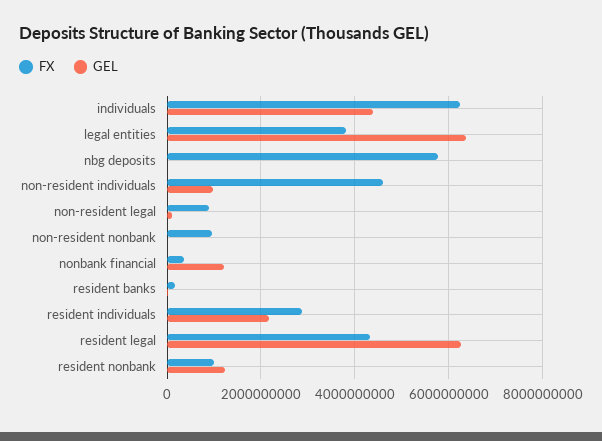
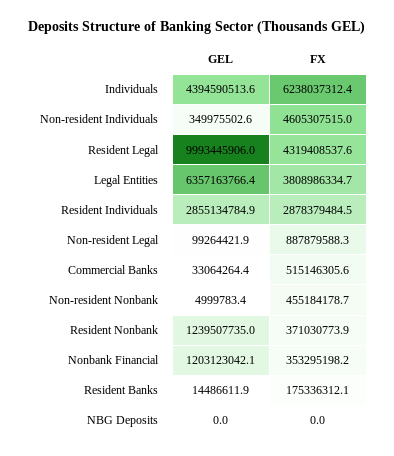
  {
    "FX": {
      "individuals": 6238037312.4,
      "legal entities": 3808986334.7,
-     "nbg deposits": 5800000000,
+     "nbg deposits": 0,
      "non-resident individuals": 4605307515,
      "non-resident legal": 887879588.3,
-     "non-resident nonbank": 1000000000,
+     "non-resident nonbank": 455184178.7,
      "nonbank financial": 353295198.2,
      "resident banks": 175336312.1,
      "resident individuals": 2878379484.5,
      "resident legal": 4319408537.6,
-     "resident nonbank": 1000000000
+     "resident nonbank": 371030773.9,
+     "Commercial Banks": 515146305.6
    },
    "GEL": {
      "individuals": 4394590513.6,
      "legal entities": 6357163766.4,
      "nbg deposits": 0,
-     "non-resident individuals": 1000000000,
+     "non-resident individuals": 349975502.6,
      "non-resident legal": 99264421.9,
      "non-resident nonbank": 4999783.4,
      "nonbank financial": 1203123042.1,
      "resident banks": 14486611.9,
-     "resident individuals": 2200000000,
+     "resident individuals": 2855134784.9,
-     "resident legal": 6200000000,
+     "resident legal": 9993445906,
-     "resident nonbank": 1239507735
+     "resident nonbank": 1239507735,
+     "Commercial Banks": 33064264.4
    }
  }

